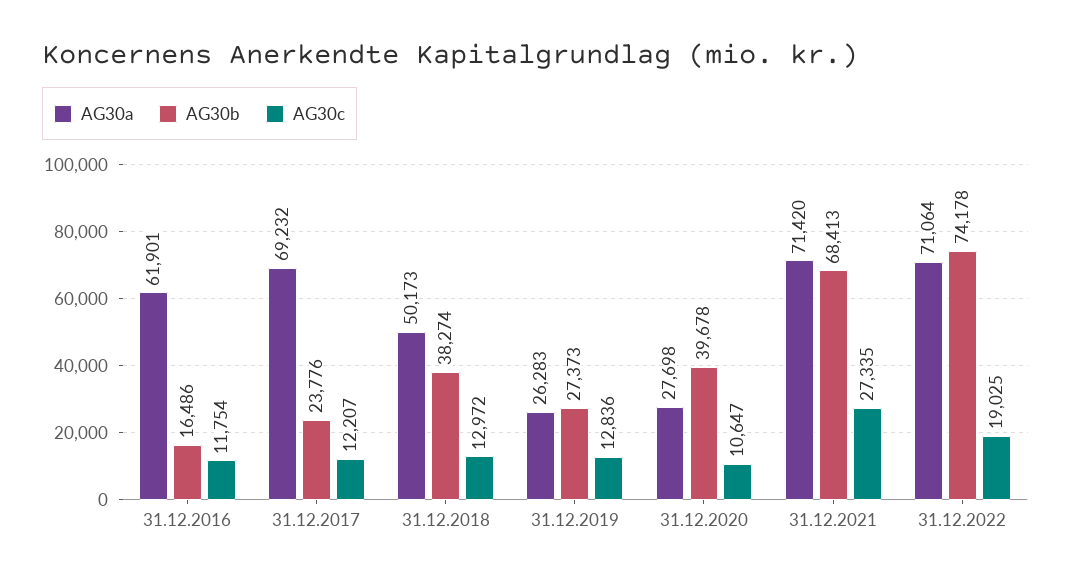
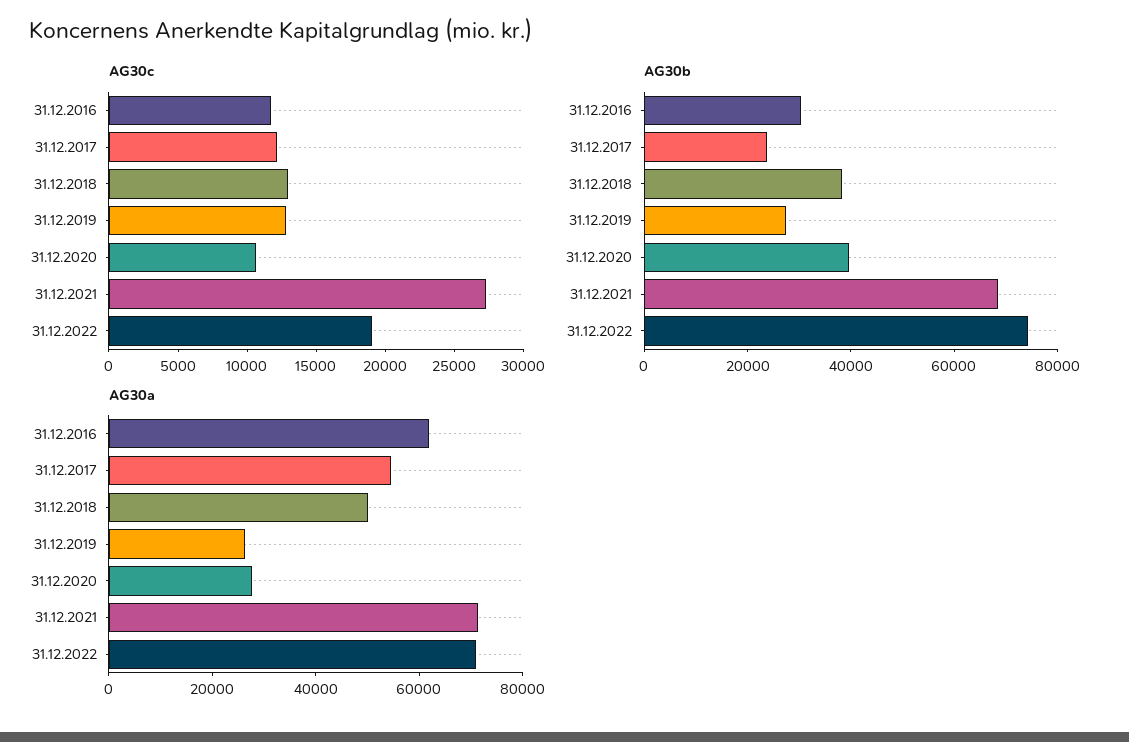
  {
    "AG30a": {
      "31.12.2016": 61901,
-     "31.12.2017": 69232,
+     "31.12.2017": 55000,
      "31.12.2018": 50173,
      "31.12.2019": 26283,
      "31.12.2020": 27698,
      "31.12.2021": 71420,
      "31.12.2022": 71064
    },
    "AG30b": {
-     "31.12.2016": 16486,
+     "31.12.2016": 30000,
      "31.12.2017": 23776,
      "31.12.2018": 38274,
      "31.12.2019": 27373,
      "31.12.2020": 39678,
      "31.12.2021": 68413,
      "31.12.2022": 74178
    },
    "AG30c": {
      "31.12.2016": 11754,
      "31.12.2017": 12207,
      "31.12.2018": 12972,
      "31.12.2019": 12836,
      "31.12.2020": 10647,
      "31.12.2021": 27335,
      "31.12.2022": 19025
    }
  }

